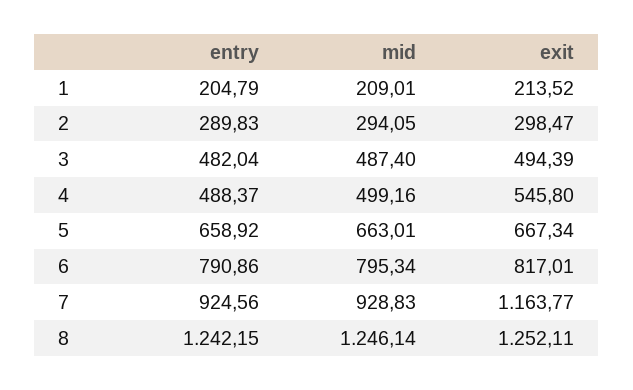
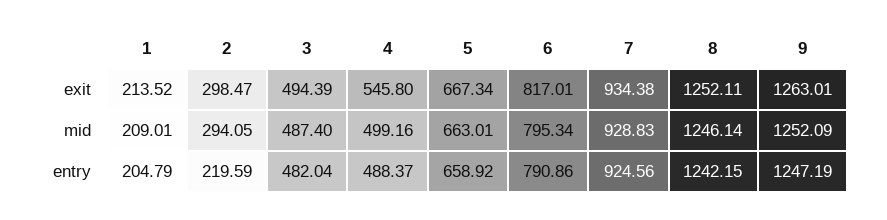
  {
    "entry": {
      "1": 204.79,
-     "2": 289.83,
+     "2": 219.59,
      "3": 482.04,
      "4": 488.37,
      "5": 658.92,
      "6": 790.86,
      "7": 924.56,
-     "8": 1242.15
+     "8": 1242.15,
+     "9": 1247.19
    },
    "mid": {
      "1": 209.01,
      "2": 294.05,
      "3": 487.4,
      "4": 499.16,
      "5": 663.01,
      "6": 795.34,
      "7": 928.83,
-     "8": 1246.14
+     "8": 1246.14,
+     "9": 1252.09
    },
    "exit": {
      "1": 213.52,
      "2": 298.47,
      "3": 494.39,
      "4": 545.8,
      "5": 667.34,
      "6": 817.01,
-     "7": 1163.77,
+     "7": 934.38,
-     "8": 1252.11
+     "8": 1252.11,
+     "9": 1263.01
    }
  }

